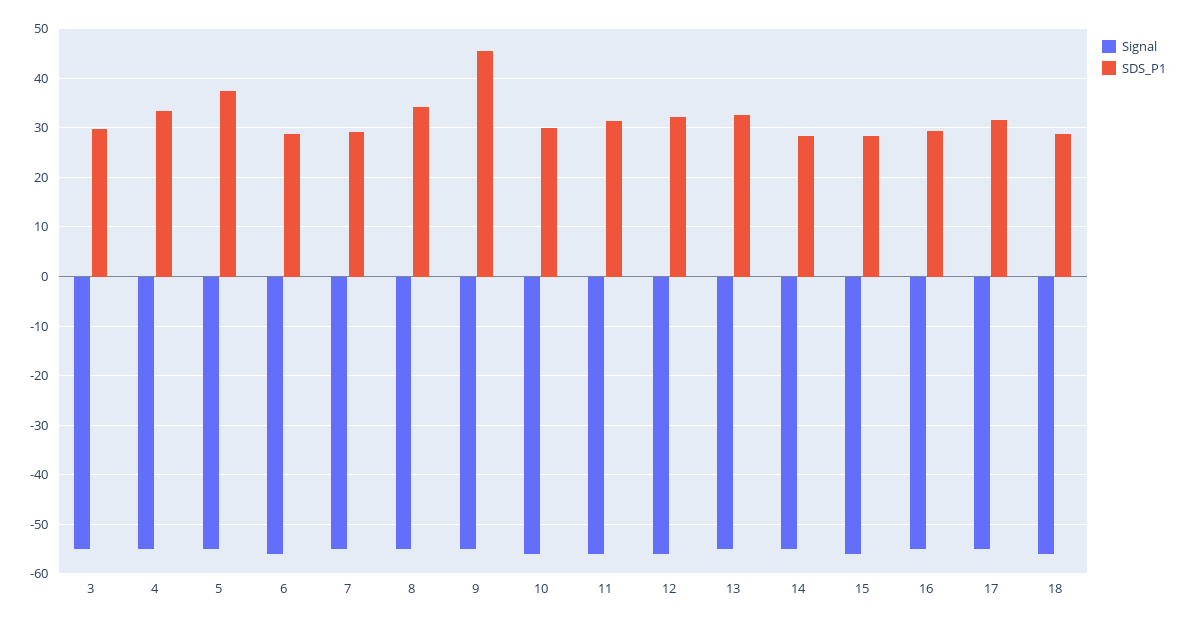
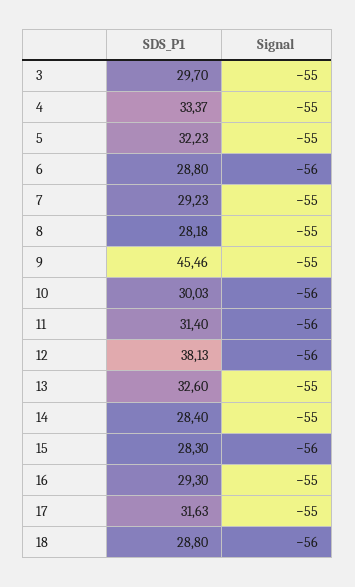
  {
    "Signal": {
      "3": -55,
      "4": -55,
      "5": -55,
      "6": -56,
      "7": -55,
      "8": -55,
      "9": -55,
      "10": -56,
      "11": -56,
      "12": -56,
      "13": -55,
      "14": -55,
      "15": -56,
      "16": -55,
      "17": -55,
      "18": -56
    },
    "SDS_P1": {
      "3": 29.7,
      "4": 33.37,
-     "5": 38,
+     "5": 32.23,
      "6": 28.8,
      "7": 29.23,
-     "8": 34,
+     "8": 28.18,
      "9": 45.46,
      "10": 30.03,
      "11": 31.4,
-     "12": 32,
+     "12": 38.13,
      "13": 32.6,
      "14": 28.4,
      "15": 28.3,
      "16": 29.3,
      "17": 31.63,
      "18": 28.8
    }
  }

